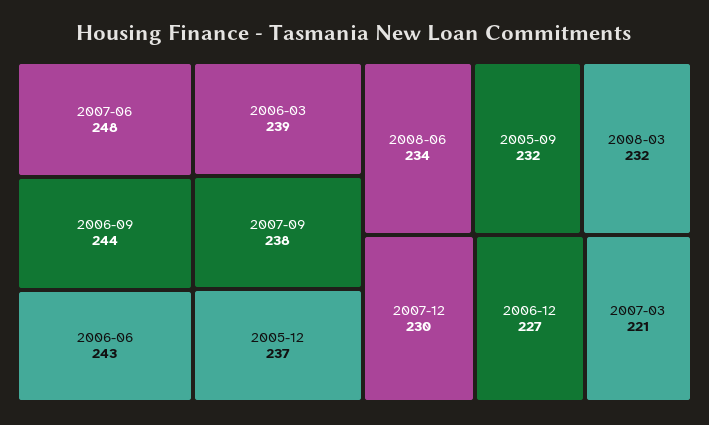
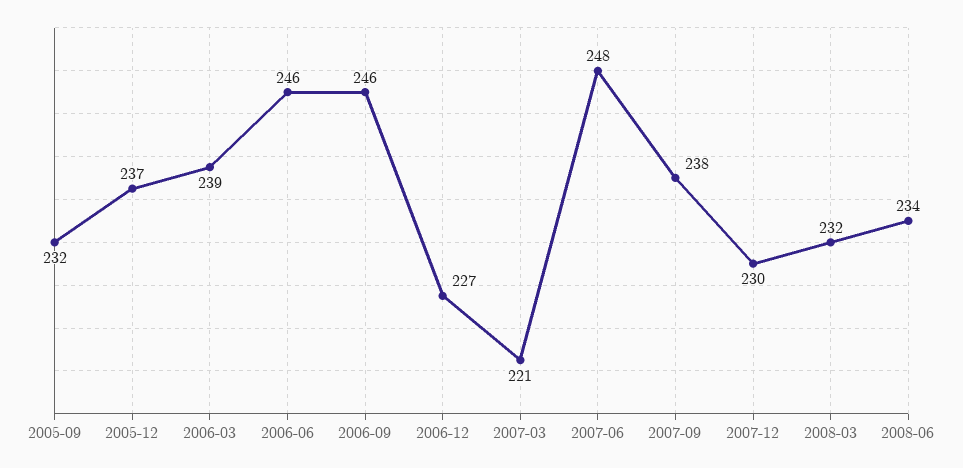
  {
    "2007-06": 248,
-   "2006-09": 244,
+   "2006-09": 246,
-   "2006-06": 243,
+   "2006-06": 246,
    "2006-03": 239,
    "2007-09": 238,
    "2005-12": 237,
    "2008-06": 234,
    "2005-09": 232,
    "2008-03": 232,
    "2007-12": 230,
    "2006-12": 227,
    "2007-03": 221
  }

